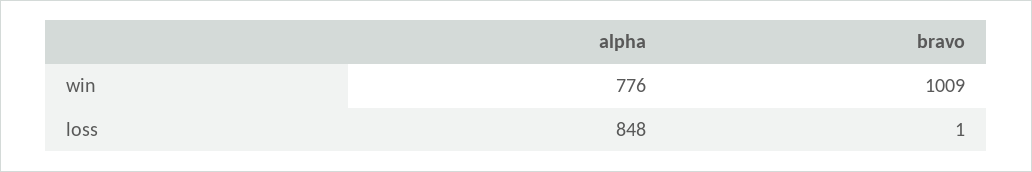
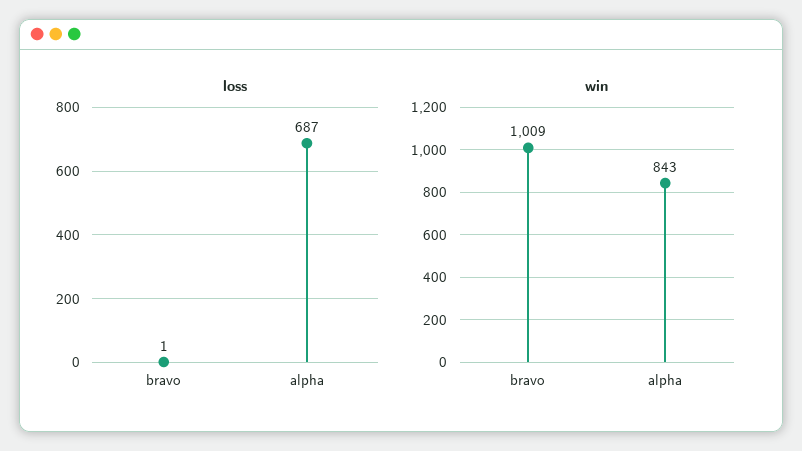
  {
    "win": {
-     "alpha": 776,
+     "alpha": 843,
      "bravo": 1009
    },
    "loss": {
-     "alpha": 848,
+     "alpha": 687,
      "bravo": 1
    }
  }

